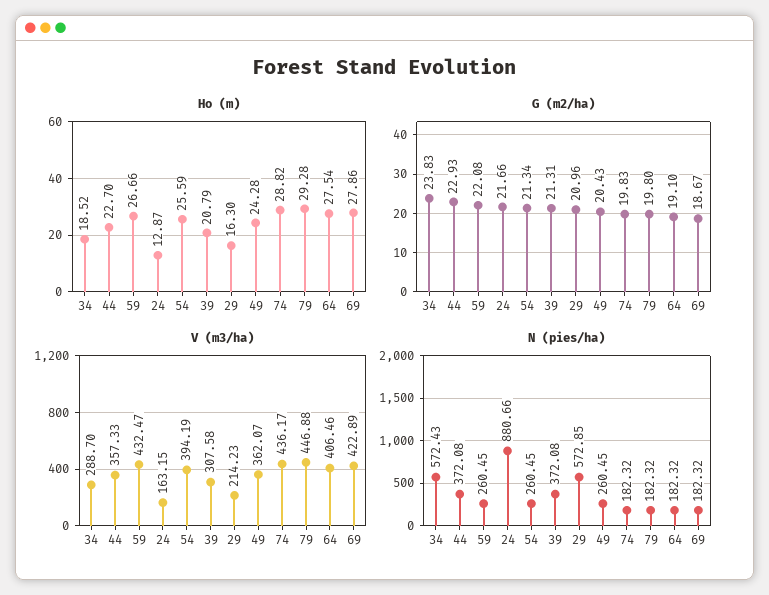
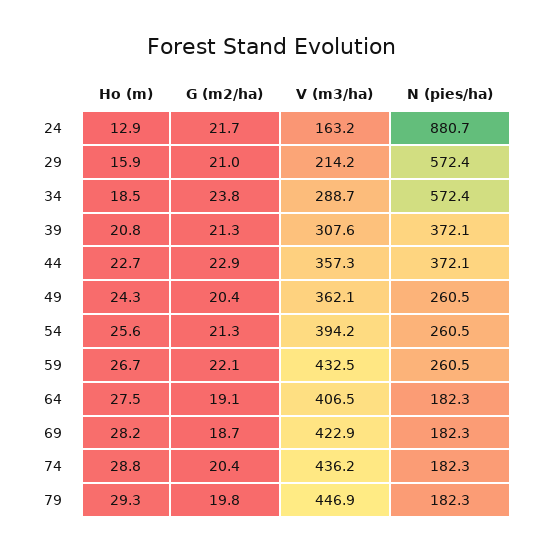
  {
    "Ho (m)": {
      "34": 18.52,
      "44": 22.7,
      "59": 26.66,
      "24": 12.87,
      "54": 25.59,
      "39": 20.79,
-     "29": 16.3,
+     "29": 15.9,
      "49": 24.28,
      "74": 28.82,
      "79": 29.28,
      "64": 27.54,
-     "69": 27.86
+     "69": 28.2
    },
    "G (m2/ha)": {
      "34": 23.83,
      "44": 22.93,
      "59": 22.08,
      "24": 21.66,
      "54": 21.34,
      "39": 21.31,
      "29": 20.96,
      "49": 20.43,
-     "74": 19.83,
+     "74": 20.4,
      "79": 19.8,
      "64": 19.1,
      "69": 18.67
    },
    "V (m3/ha)": {
      "34": 288.7,
      "44": 357.33,
      "59": 432.47,
      "24": 163.15,
      "54": 394.19,
      "39": 307.58,
      "29": 214.23,
      "49": 362.07,
      "74": 436.17,
      "79": 446.88,
      "64": 406.46,
      "69": 422.89
    },
    "N (pies/ha)": {
      "34": 572.43,
      "44": 372.08,
      "59": 260.45,
      "24": 880.66,
      "54": 260.45,
      "39": 372.08,
-     "29": 572.85,
+     "29": 572.4,
      "49": 260.45,
      "74": 182.32,
      "79": 182.32,
      "64": 182.32,
      "69": 182.32
    }
  }

